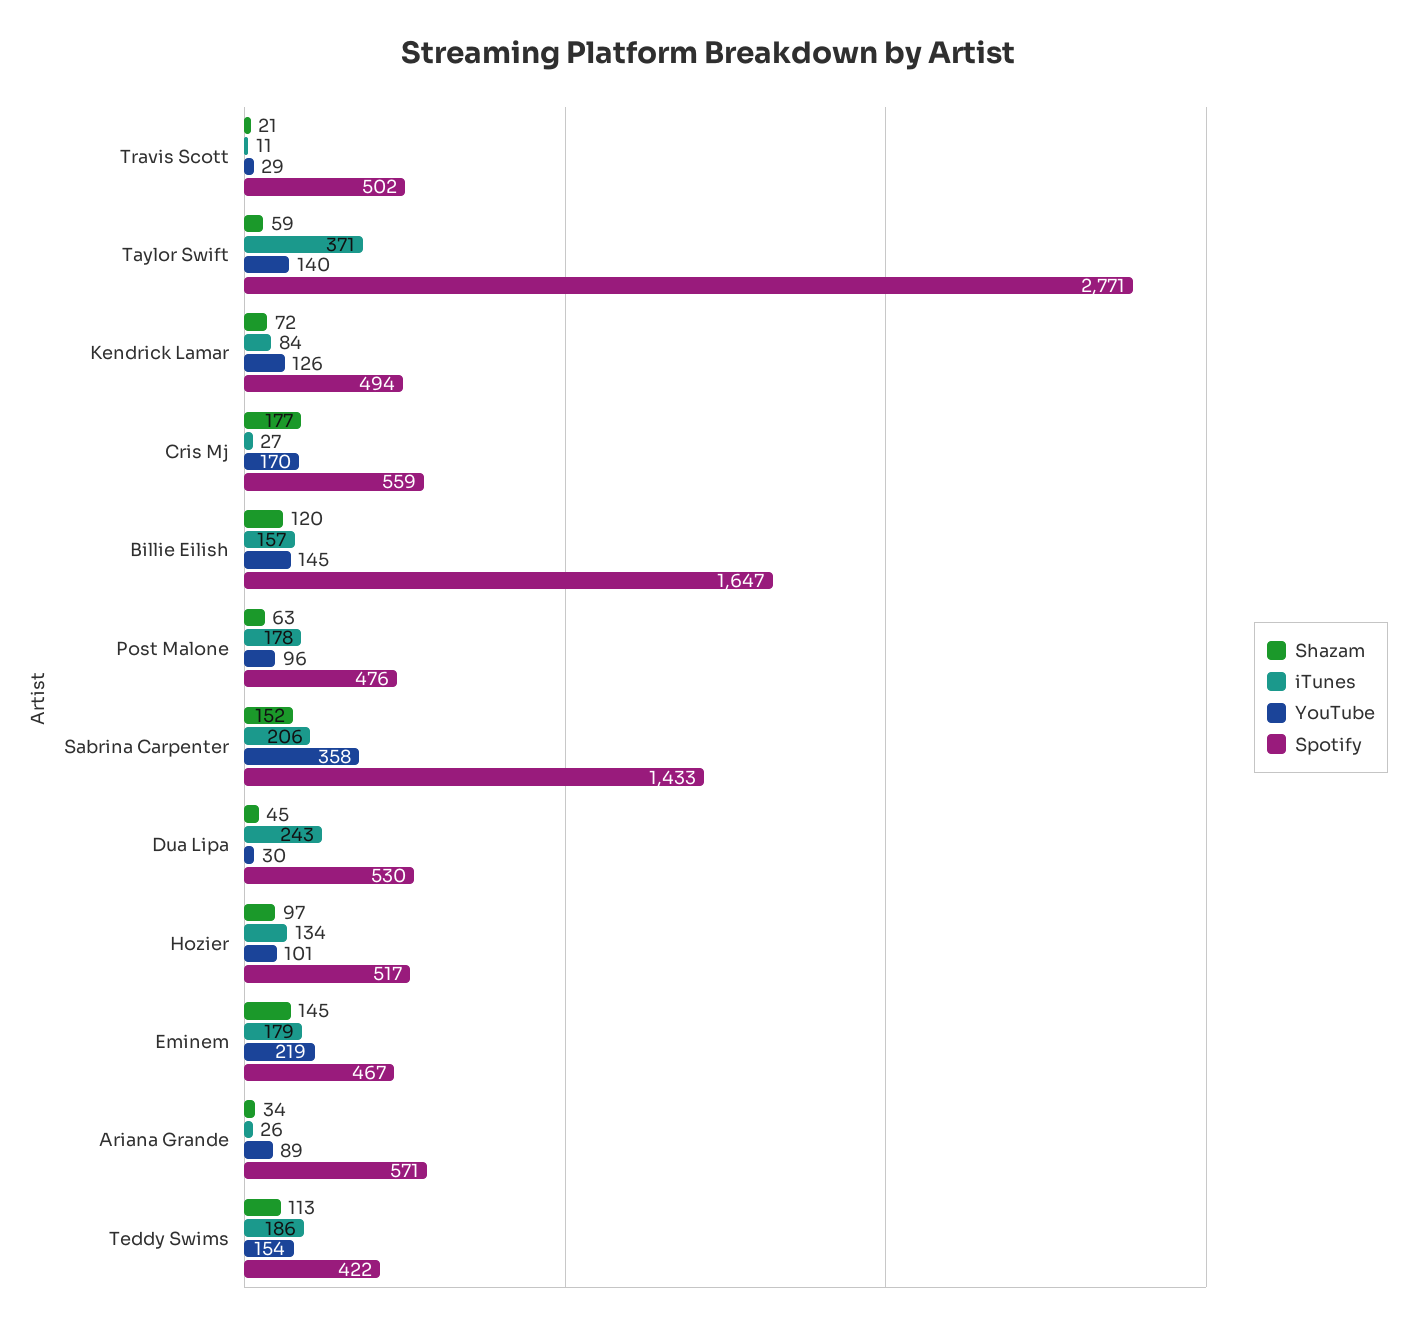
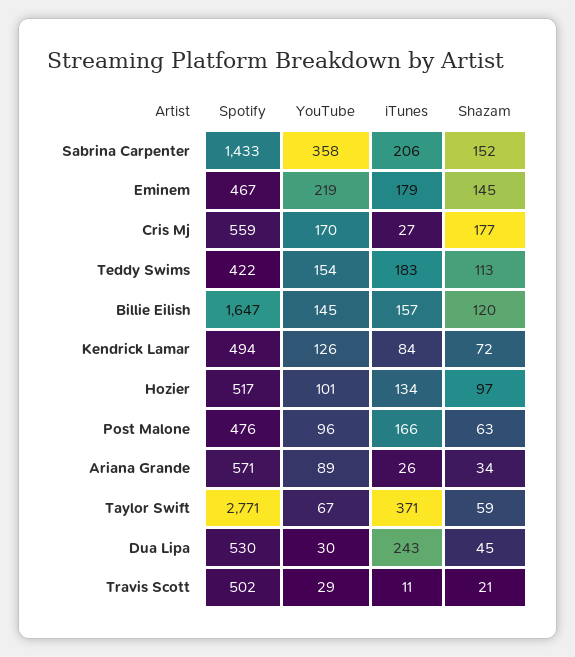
  {
    "Shazam": {
      "Travis Scott": 21,
      "Taylor Swift": 59,
      "Kendrick Lamar": 72,
      "Cris Mj": 177,
      "Billie Eilish": 120,
      "Post Malone": 63,
      "Sabrina Carpenter": 152,
      "Dua Lipa": 45,
      "Hozier": 97,
      "Eminem": 145,
      "Ariana Grande": 34,
      "Teddy Swims": 113
    },
    "iTunes": {
      "Travis Scott": 11,
      "Taylor Swift": 371,
      "Kendrick Lamar": 84,
      "Cris Mj": 27,
      "Billie Eilish": 157,
-     "Post Malone": 178,
+     "Post Malone": 166,
      "Sabrina Carpenter": 206,
      "Dua Lipa": 243,
      "Hozier": 134,
      "Eminem": 179,
      "Ariana Grande": 26,
-     "Teddy Swims": 186
+     "Teddy Swims": 183
    },
    "YouTube": {
      "Travis Scott": 29,
-     "Taylor Swift": 140,
+     "Taylor Swift": 67,
      "Kendrick Lamar": 126,
      "Cris Mj": 170,
      "Billie Eilish": 145,
      "Post Malone": 96,
      "Sabrina Carpenter": 358,
      "Dua Lipa": 30,
      "Hozier": 101,
      "Eminem": 219,
      "Ariana Grande": 89,
      "Teddy Swims": 154
    },
    "Spotify": {
      "Travis Scott": 502,
      "Taylor Swift": 2771,
      "Kendrick Lamar": 494,
      "Cris Mj": 559,
      "Billie Eilish": 1647,
      "Post Malone": 476,
      "Sabrina Carpenter": 1433,
      "Dua Lipa": 530,
      "Hozier": 517,
      "Eminem": 467,
      "Ariana Grande": 571,
      "Teddy Swims": 422
    }
  }

